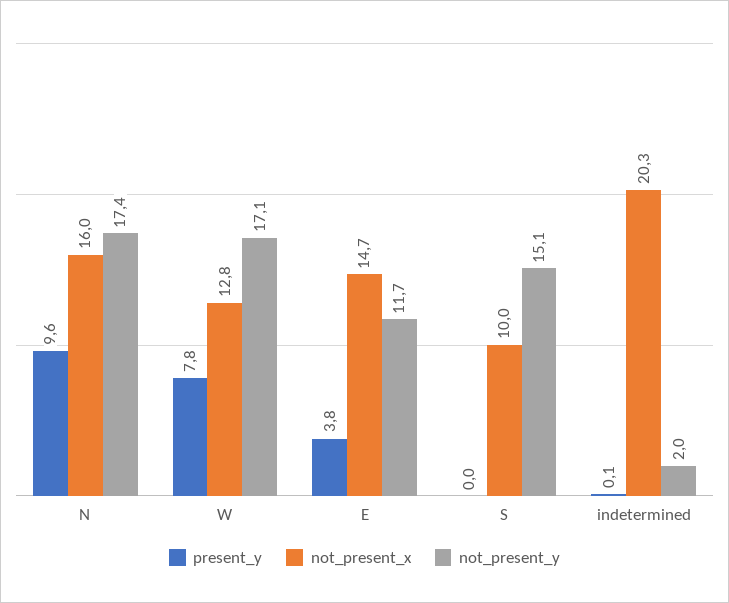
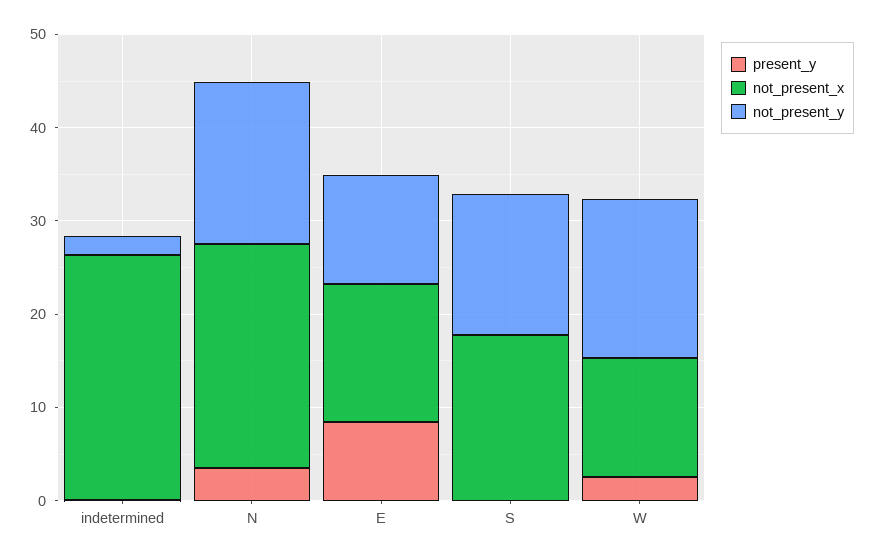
  {
    "present_y": {
-     "N": 9.6,
+     "N": 4,
-     "W": 7.8,
+     "W": 2,
-     "E": 3.8,
+     "E": 8,
      "S": 0,
      "indetermined": 0.1
    },
    "not_present_x": {
-     "N": 16,
+     "N": 24,
      "W": 12.8,
      "E": 14.7,
-     "S": 10,
+     "S": 18,
-     "indetermined": 20.3
+     "indetermined": 26
    },
    "not_present_y": {
      "N": 17.4,
      "W": 17.1,
      "E": 11.7,
      "S": 15.1,
      "indetermined": 2
    }
  }

